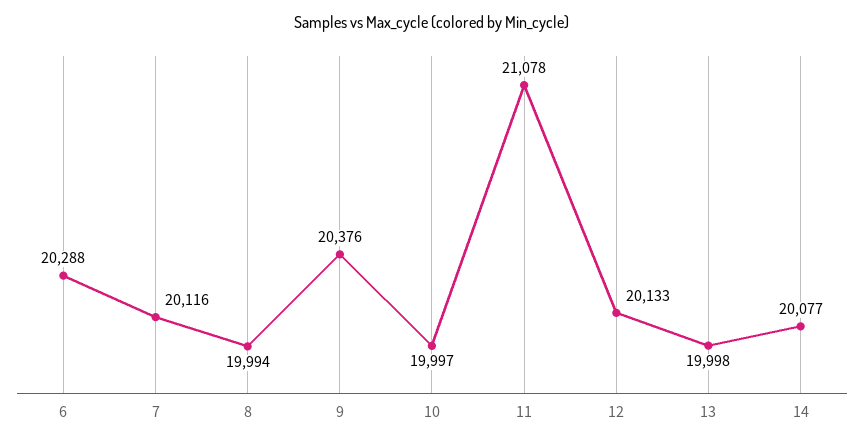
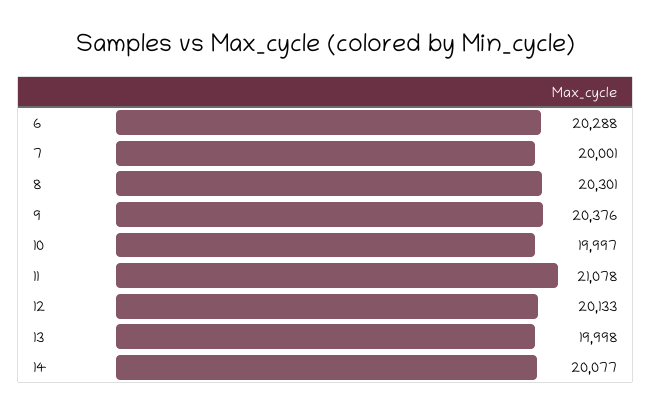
  {
    "6": 20288,
-   "7": 20116,
+   "7": 20001,
-   "8": 19994,
+   "8": 20301,
    "9": 20376,
    "10": 19997,
    "11": 21078,
    "12": 20133,
    "13": 19998,
    "14": 20077
  }

